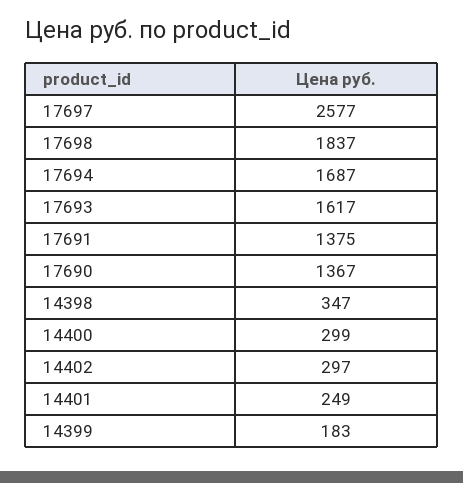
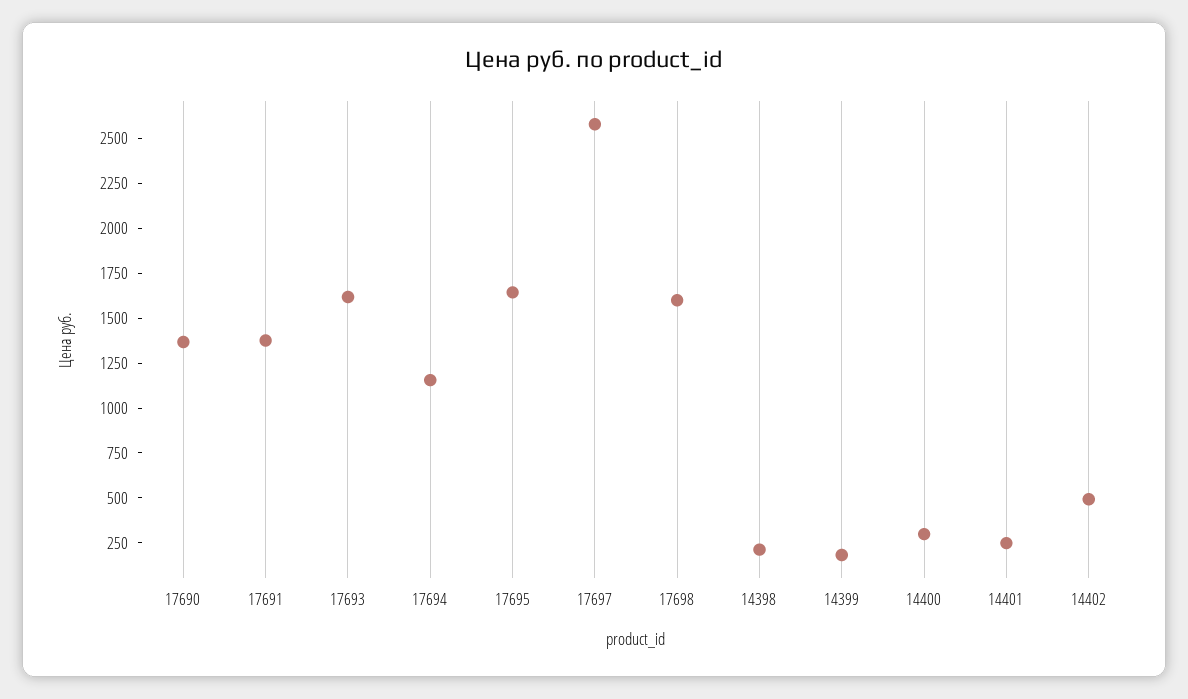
  {
    "17697": 2577,
-   "17698": 1837,
+   "17698": 1600,
-   "17694": 1687,
+   "17694": 1150,
    "17693": 1617,
    "17691": 1375,
    "17690": 1367,
-   "14398": 347,
+   "14398": 200,
    "14400": 299,
-   "14402": 297,
+   "14402": 500,
    "14401": 249,
-   "14399": 183
+   "14399": 183,
+   "17695": 1650
  }

